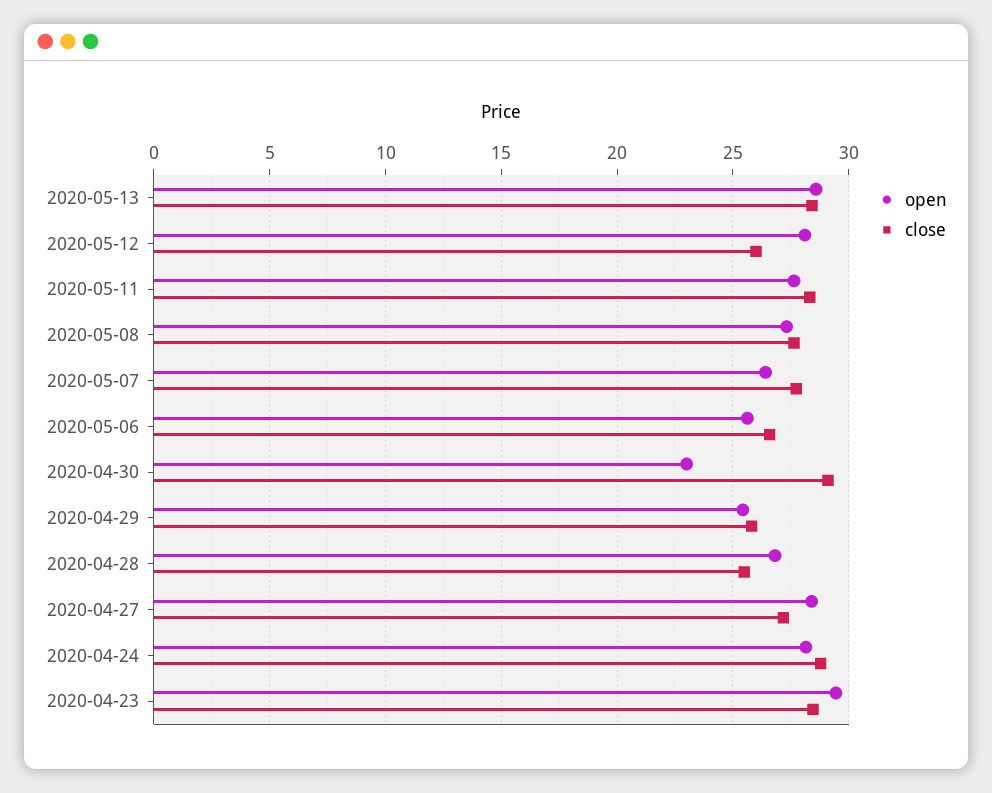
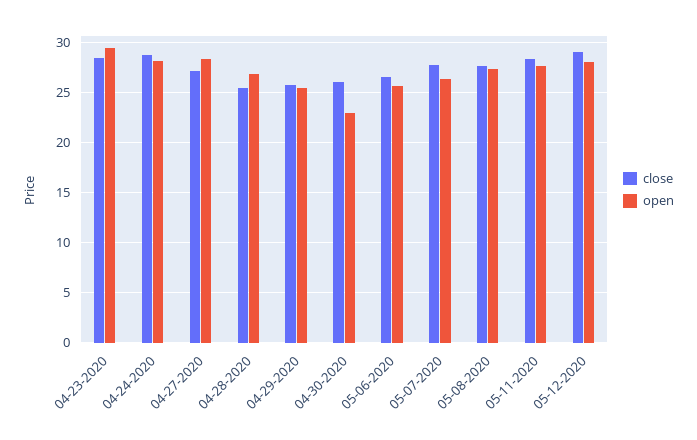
  {
    "open": {
-     "2020-05-13": 28.5,
      "2020-05-12": 28,
      "2020-05-11": 27.5,
      "2020-05-08": 27.5,
      "2020-05-07": 26.5,
      "2020-05-06": 25.5,
      "2020-04-30": 23,
      "2020-04-29": 25.5,
      "2020-04-28": 27,
      "2020-04-27": 28.5,
      "2020-04-24": 28,
      "2020-04-23": 29.5
    },
    "close": {
-     "2020-05-13": 28.5,
-     "2020-05-12": 26,
+     "2020-05-12": 29,
      "2020-05-11": 28.5,
      "2020-05-08": 27.5,
      "2020-05-07": 27.5,
      "2020-05-06": 26.5,
-     "2020-04-30": 29,
+     "2020-04-30": 26,
      "2020-04-29": 26,
      "2020-04-28": 25.5,
      "2020-04-27": 27,
      "2020-04-24": 29,
      "2020-04-23": 28.5
    }
  }

